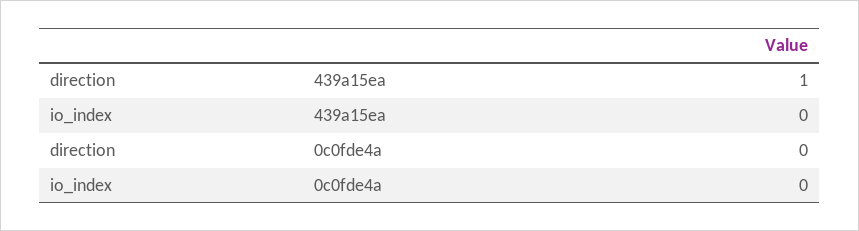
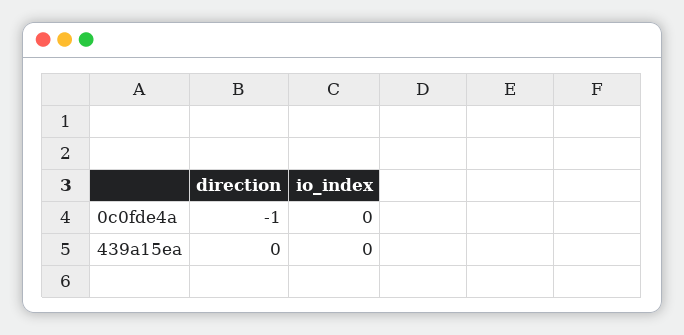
  {
    "direction": {
-     "439a15ea": 1,
+     "439a15ea": 0,
-     "0c0fde4a": 0
+     "0c0fde4a": -1
    },
    "io_index": {
      "439a15ea": 0,
      "0c0fde4a": 0
    }
  }

